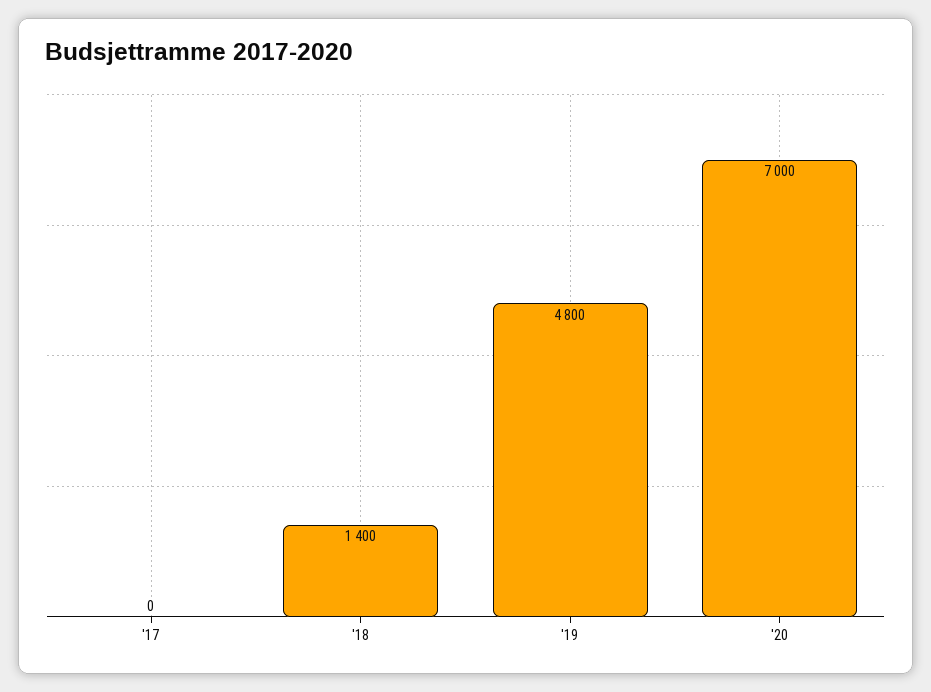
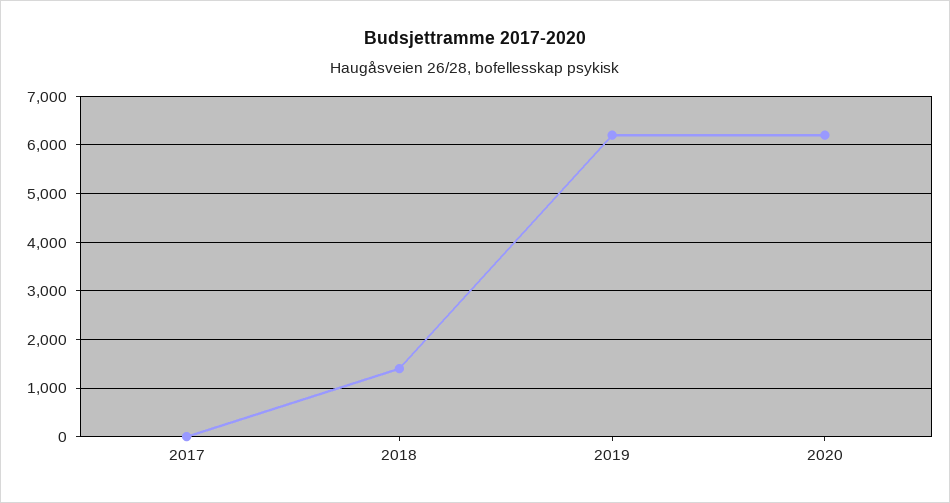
  {
    "'17": 0,
    "'18": 1400,
-   "'19": 4800,
+   "'19": 6200,
-   "'20": 7000
+   "'20": 6200
  }

